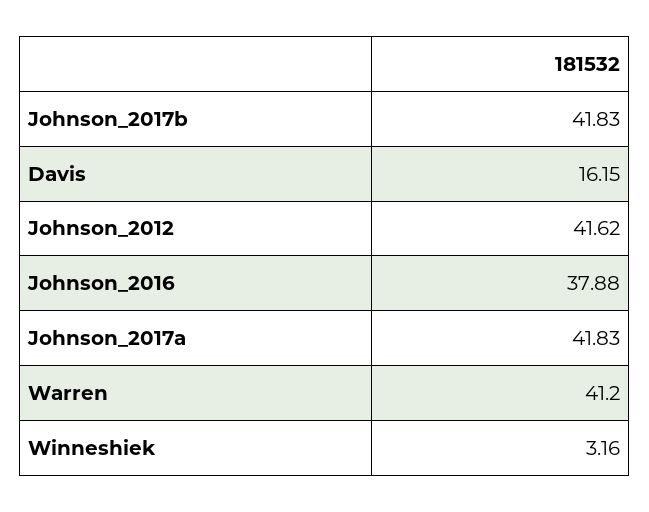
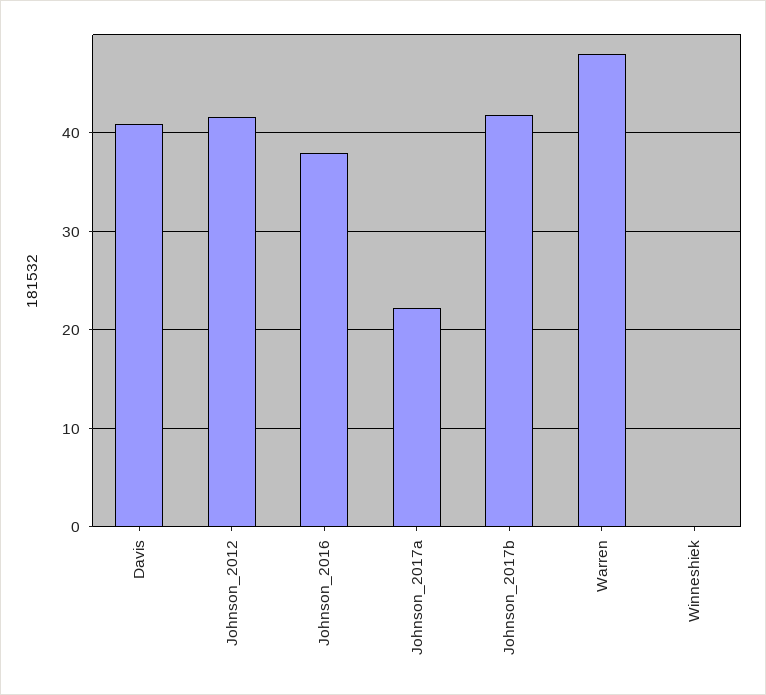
  {
    "Johnson_2017b": 41.83,
-   "Davis": 16.15,
+   "Davis": 41,
    "Johnson_2012": 41.62,
    "Johnson_2016": 37.88,
-   "Johnson_2017a": 41.83,
+   "Johnson_2017a": 22,
-   "Warren": 41.2,
+   "Warren": 48,
-   "Winneshiek": 3.16
+   "Winneshiek": 0
  }

